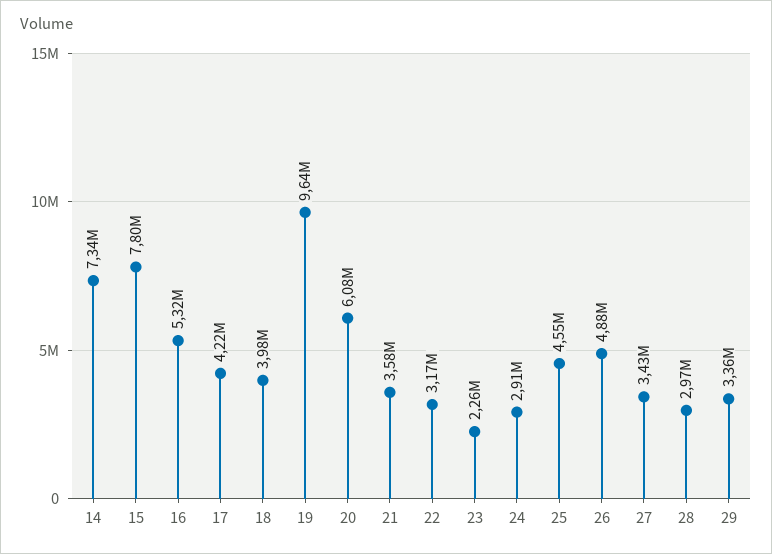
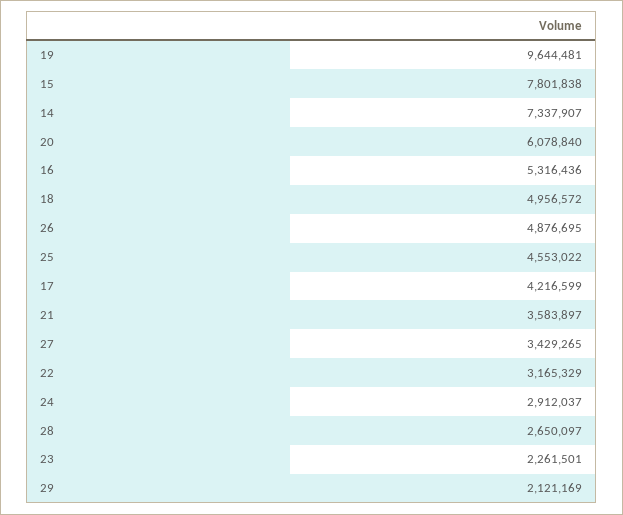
  {
    "14": 7337907,
    "15": 7801838,
    "16": 5316436,
    "17": 4216599,
-   "18": 3980000,
+   "18": 4956572,
    "19": 9644481,
    "20": 6078840,
    "21": 3583897,
    "22": 3165329,
    "23": 2261501,
    "24": 2912037,
    "25": 4553022,
    "26": 4876695,
    "27": 3429265,
-   "28": 2970000,
+   "28": 2650097,
-   "29": 3360000
+   "29": 2121169
  }

